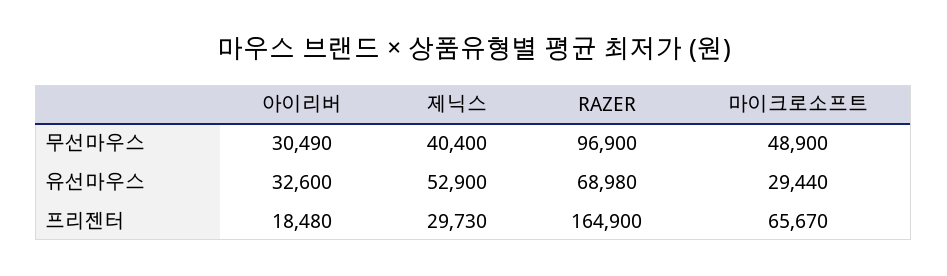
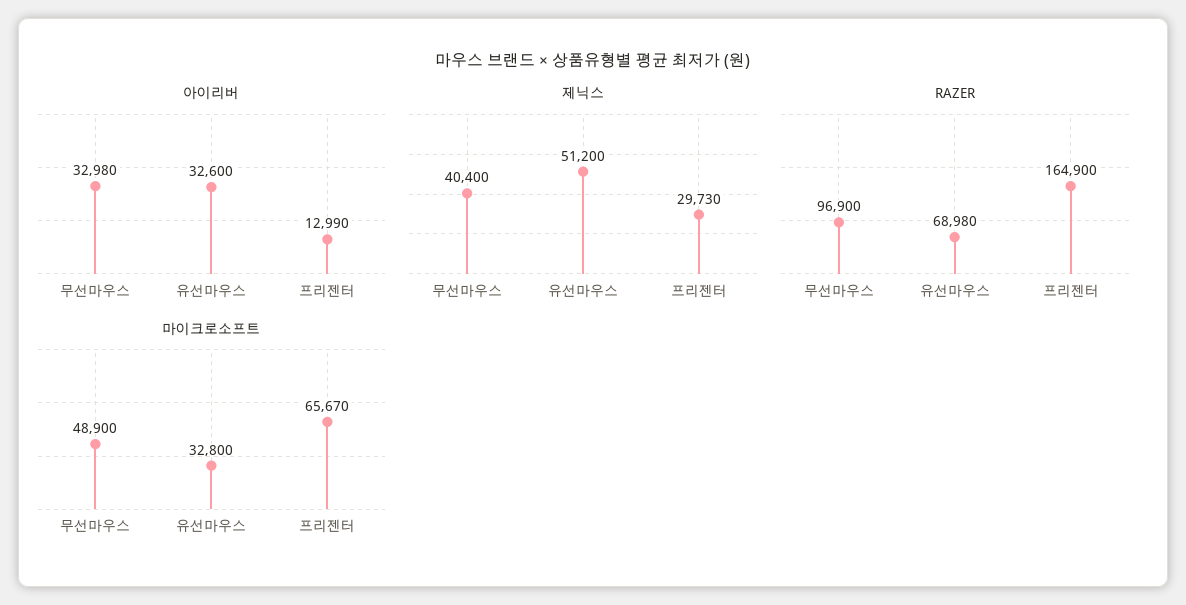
  {
    "아이리버": {
-     "무선마우스": 30490,
+     "무선마우스": 32980,
      "유선마우스": 32600,
-     "프리젠터": 18480
+     "프리젠터": 12990
    },
    "제닉스": {
      "무선마우스": 40400,
-     "유선마우스": 52900,
+     "유선마우스": 51200,
      "프리젠터": 29730
    },
    "RAZER": {
      "무선마우스": 96900,
      "유선마우스": 68980,
      "프리젠터": 164900
    },
    "마이크로소프트": {
      "무선마우스": 48900,
-     "유선마우스": 29440,
+     "유선마우스": 32800,
      "프리젠터": 65670
    }
  }

